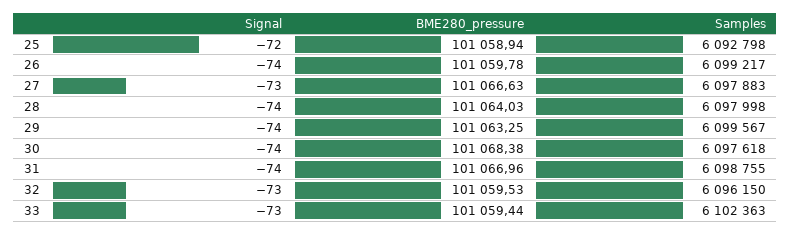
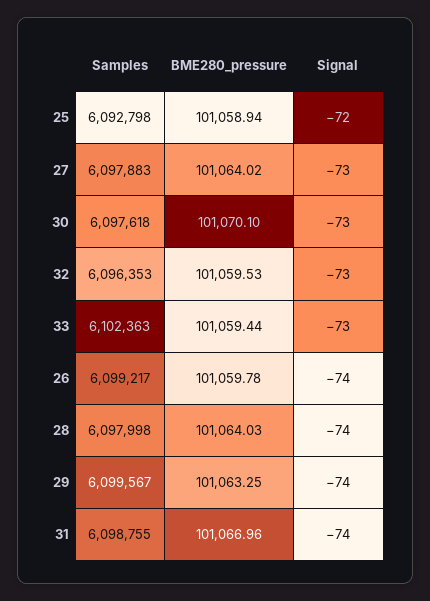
  {
    "Signal": {
      "25": -72,
      "26": -74,
      "27": -73,
      "28": -74,
      "29": -74,
-     "30": -74,
+     "30": -73,
      "31": -74,
      "32": -73,
      "33": -73
    },
    "BME280_pressure": {
      "25": 101058.94,
      "26": 101059.78,
-     "27": 101066.63,
+     "27": 101064.02,
      "28": 101064.03,
      "29": 101063.25,
-     "30": 101068.38,
+     "30": 101070.1,
      "31": 101066.96,
      "32": 101059.53,
      "33": 101059.44
    },
    "Samples": {
      "25": 6092798,
      "26": 6099217,
      "27": 6097883,
      "28": 6097998,
      "29": 6099567,
      "30": 6097618,
      "31": 6098755,
-     "32": 6096150,
+     "32": 6096353,
      "33": 6102363
    }
  }

